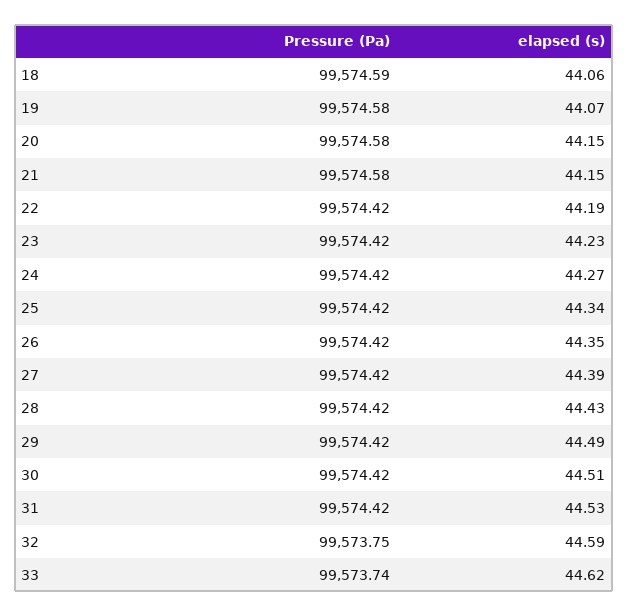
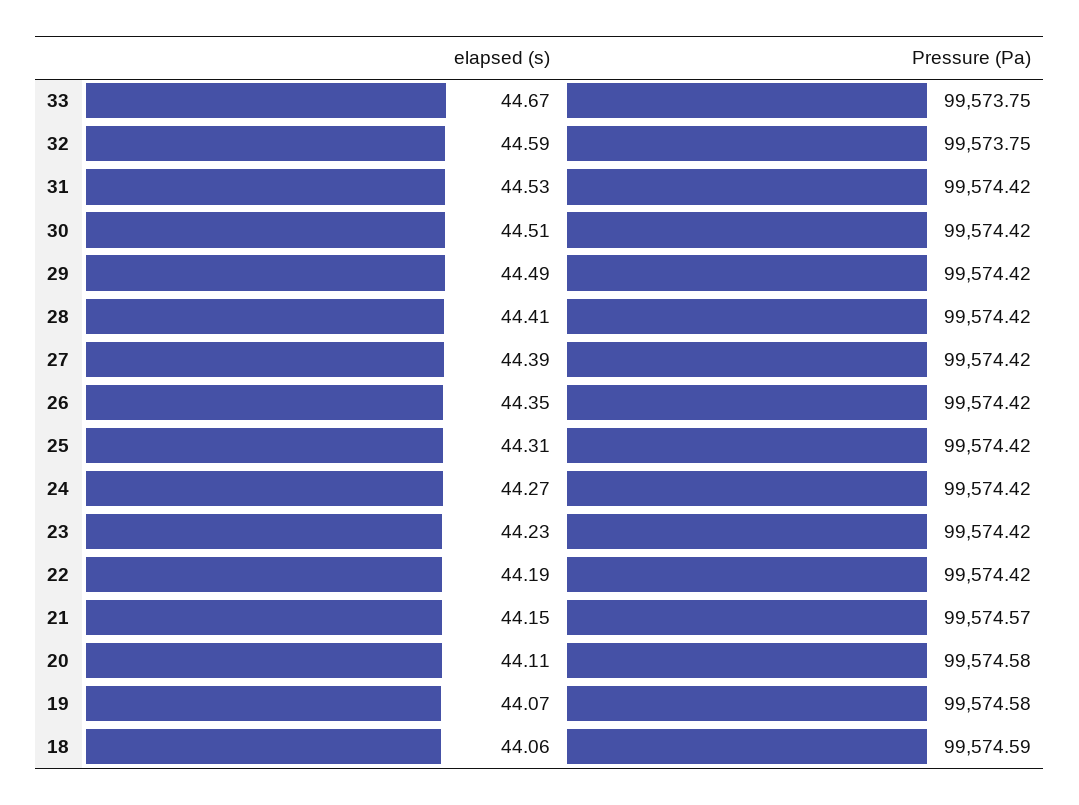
  {
    "Pressure (Pa)": {
      "18": 99574.59,
      "19": 99574.58,
      "20": 99574.58,
-     "21": 99574.58,
+     "21": 99574.57,
      "22": 99574.42,
      "23": 99574.42,
      "24": 99574.42,
      "25": 99574.42,
      "26": 99574.42,
      "27": 99574.42,
      "28": 99574.42,
      "29": 99574.42,
      "30": 99574.42,
      "31": 99574.42,
      "32": 99573.75,
-     "33": 99573.74
+     "33": 99573.75
    },
    "elapsed (s)": {
      "18": 44.06,
      "19": 44.07,
-     "20": 44.15,
+     "20": 44.11,
      "21": 44.15,
      "22": 44.19,
      "23": 44.23,
      "24": 44.27,
-     "25": 44.34,
+     "25": 44.31,
      "26": 44.35,
      "27": 44.39,
-     "28": 44.43,
+     "28": 44.41,
      "29": 44.49,
      "30": 44.51,
      "31": 44.53,
      "32": 44.59,
-     "33": 44.62
+     "33": 44.67
    }
  }

